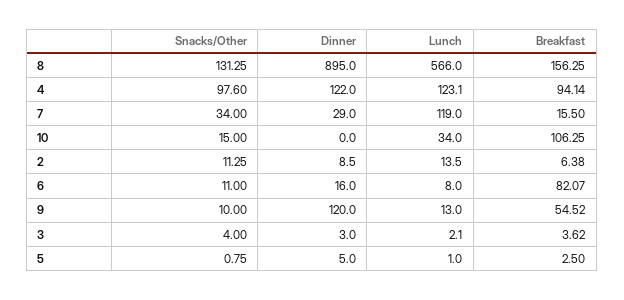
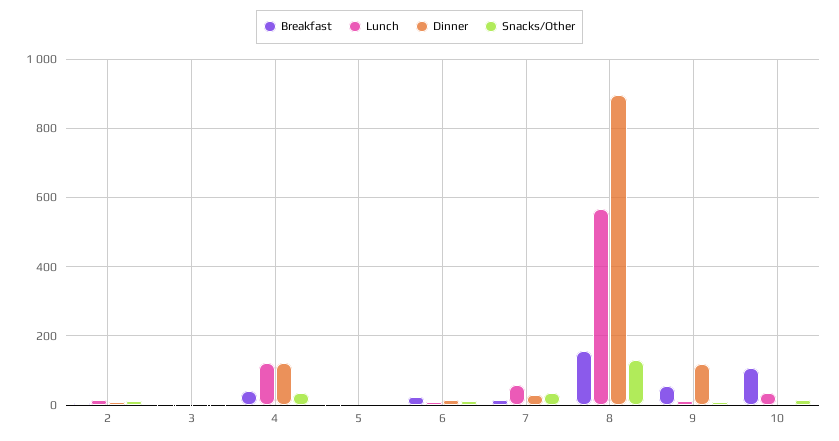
  {
    "Snacks/Other": {
      "8": 131.25,
-     "4": 97.6,
+     "4": 40,
      "7": 34,
      "10": 15,
      "2": 11.25,
      "6": 11,
      "9": 10,
      "3": 4,
      "5": 0.75
    },
    "Dinner": {
      "8": 895,
      "4": 122,
      "7": 29,
      "10": 0,
      "2": 8.5,
      "6": 16,
      "9": 120,
      "3": 3,
      "5": 5
    },
    "Lunch": {
      "8": 566,
      "4": 123.1,
-     "7": 119,
+     "7": 60,
      "10": 34,
      "2": 13.5,
      "6": 8,
      "9": 13,
      "3": 2.1,
      "5": 1
    },
    "Breakfast": {
      "8": 156.25,
-     "4": 94.14,
+     "4": 40,
      "7": 15.5,
      "10": 106.25,
      "2": 6.38,
-     "6": 82.07,
+     "6": 20,
      "9": 54.52,
      "3": 3.62,
      "5": 2.5
    }
  }

